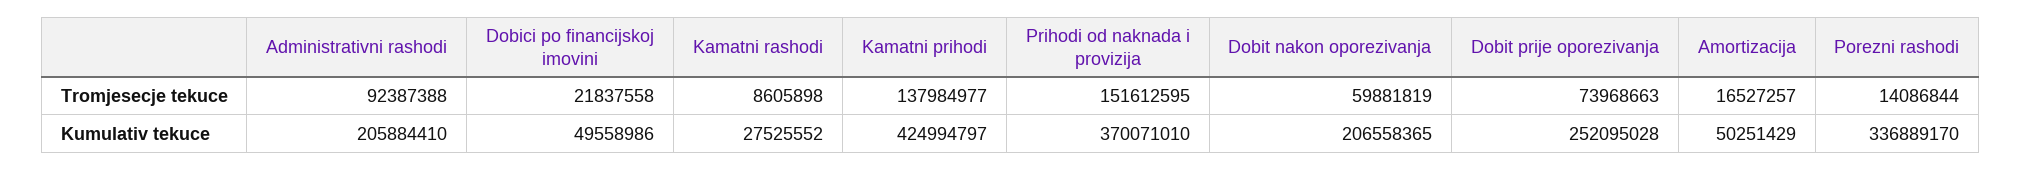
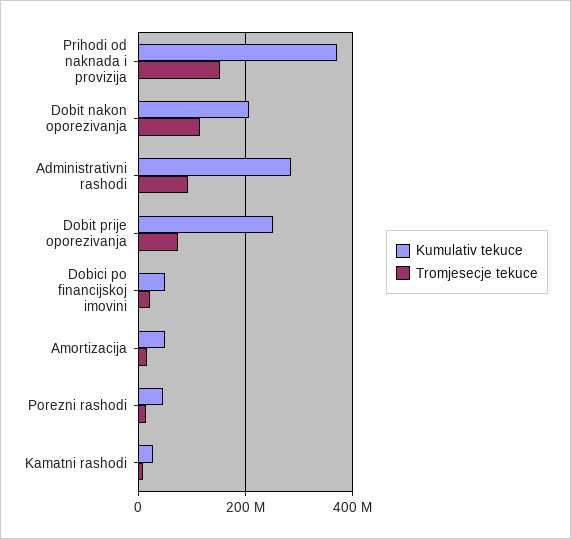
  {
    "Tromjesecje tekuce": {
      "Administrativni rashodi": 92387388,
      "Dobici po financijskoj imovini": 21837558,
      "Kamatni rashodi": 8605898,
-     "Kamatni prihodi": 137984977,
      "Prihodi od naknada i provizija": 151612595,
-     "Dobit nakon oporezivanja": 59881819,
+     "Dobit nakon oporezivanja": 120000000,
      "Dobit prije oporezivanja": 73968663,
      "Amortizacija": 16527257,
      "Porezni rashodi": 14086844
    },
    "Kumulativ tekuce": {
-     "Administrativni rashodi": 205884410,
+     "Administrativni rashodi": 280000000,
      "Dobici po financijskoj imovini": 49558986,
      "Kamatni rashodi": 27525552,
-     "Kamatni prihodi": 424994797,
      "Prihodi od naknada i provizija": 370071010,
      "Dobit nakon oporezivanja": 206558365,
      "Dobit prije oporezivanja": 252095028,
      "Amortizacija": 50251429,
-     "Porezni rashodi": 336889170
+     "Porezni rashodi": 40000000
    }
  }

